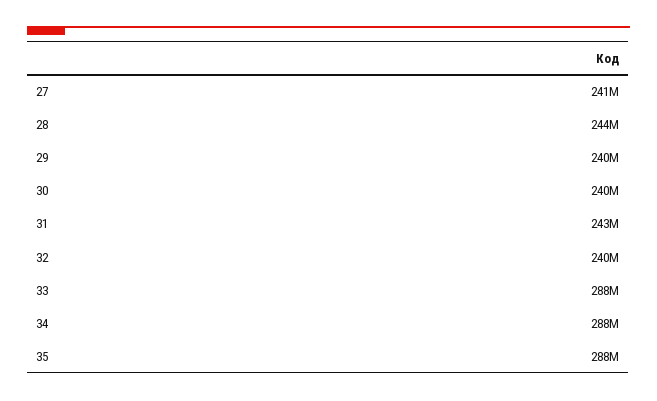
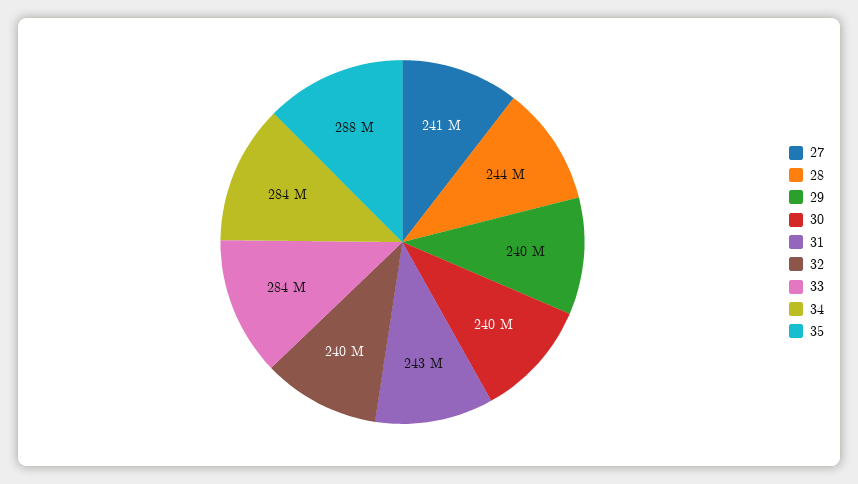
  {
    "27": 241000000,
    "28": 244000000,
    "29": 240000000,
    "30": 240000000,
    "31": 243000000,
    "32": 240000000,
-   "33": 288000000,
+   "33": 284000000,
-   "34": 288000000,
+   "34": 284000000,
    "35": 288000000
  }

